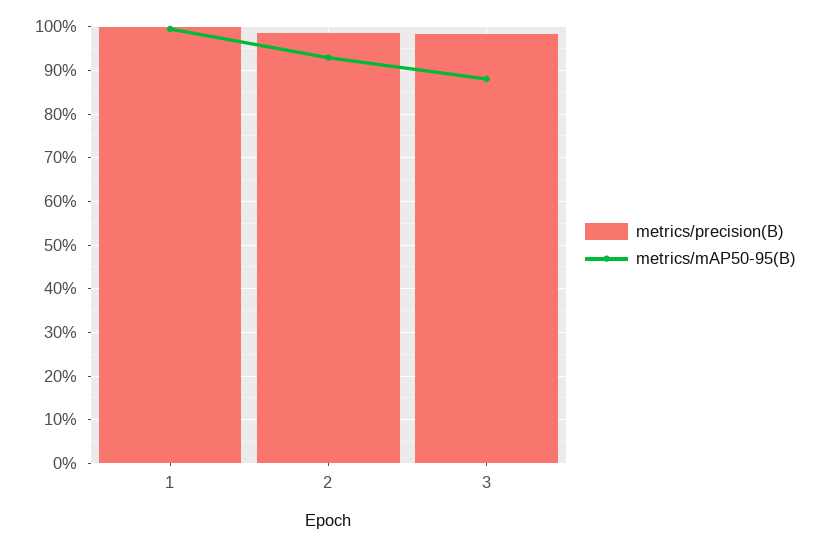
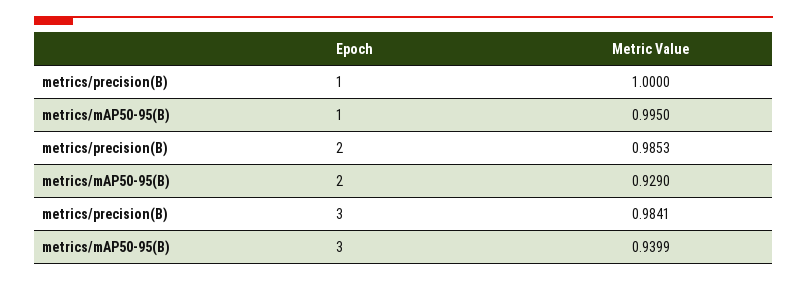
  {
    "metrics/precision(B)": {
      "1": 1,
      "2": 0.9853,
      "3": 0.9841
    },
    "metrics/mAP50-95(B)": {
      "1": 0.995,
      "2": 0.929,
-     "3": 0.88
+     "3": 0.9399
    }
  }

